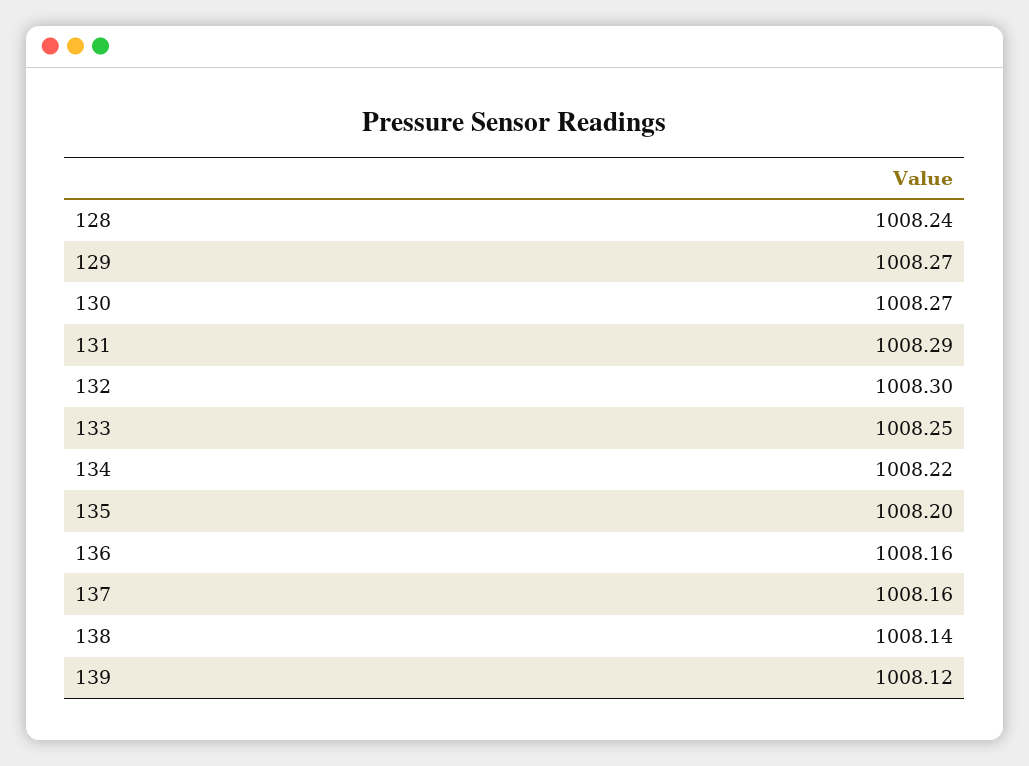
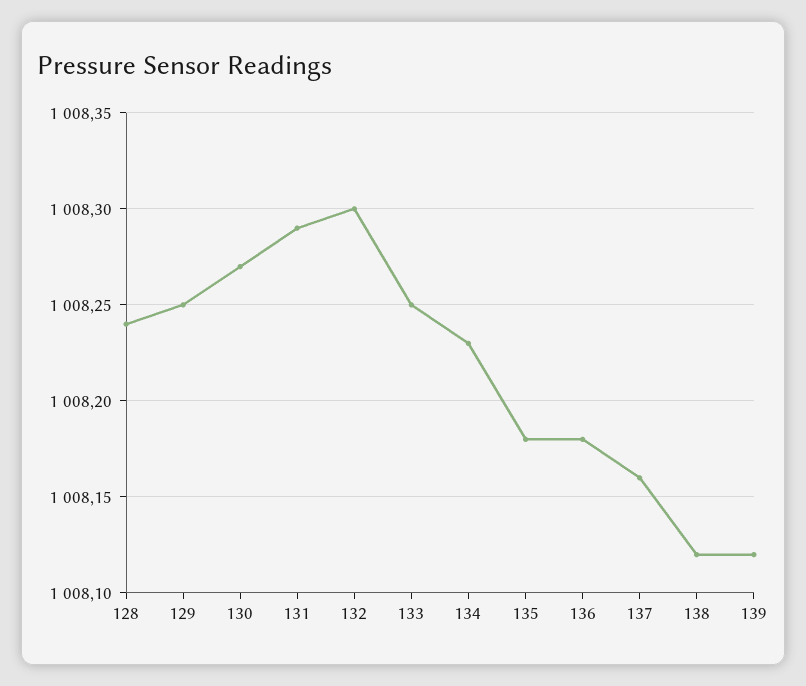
  {
    "128": 1008.24,
-   "129": 1008.27,
+   "129": 1008.25,
    "130": 1008.27,
    "131": 1008.29,
    "132": 1008.3,
    "133": 1008.25,
-   "134": 1008.22,
+   "134": 1008.23,
-   "135": 1008.2,
+   "135": 1008.18,
-   "136": 1008.16,
+   "136": 1008.18,
    "137": 1008.16,
-   "138": 1008.14,
+   "138": 1008.12,
    "139": 1008.12
  }

